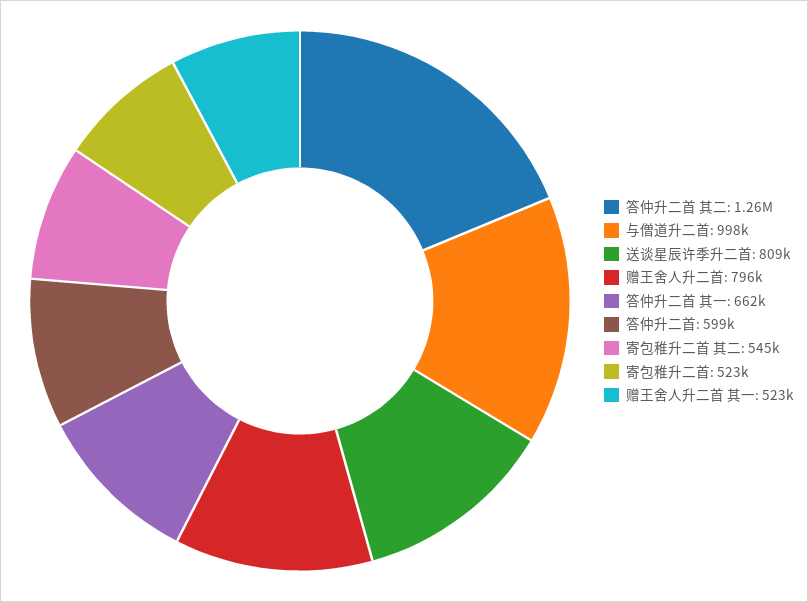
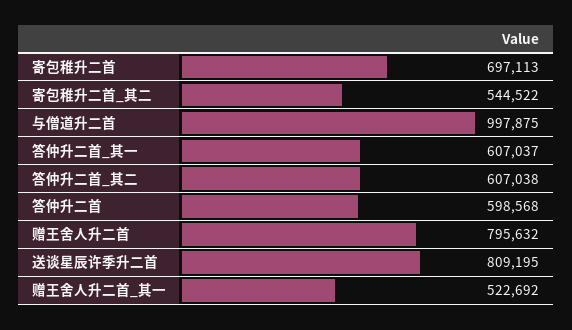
  {
-   "答仲升二首 其二": 1260000,
+   "答仲升二首 其二": 607038,
    "与僧道升二首": 997875,
    "送谈星辰许季升二首": 809195,
    "赠王舍人升二首": 795632,
-   "答仲升二首 其一": 662000,
+   "答仲升二首 其一": 607037,
    "答仲升二首": 598568,
    "寄包稚升二首 其二": 544522,
-   "寄包稚升二首": 523000,
+   "寄包稚升二首": 697113,
    "赠王舍人升二首 其一": 522692
  }

